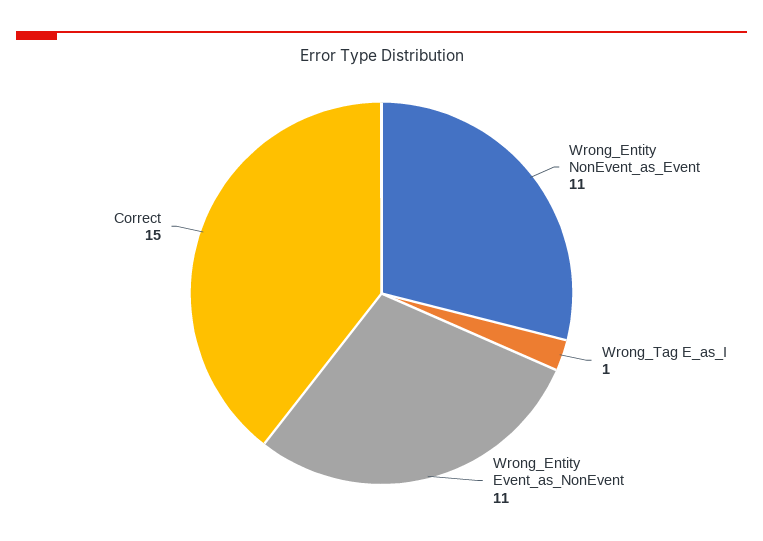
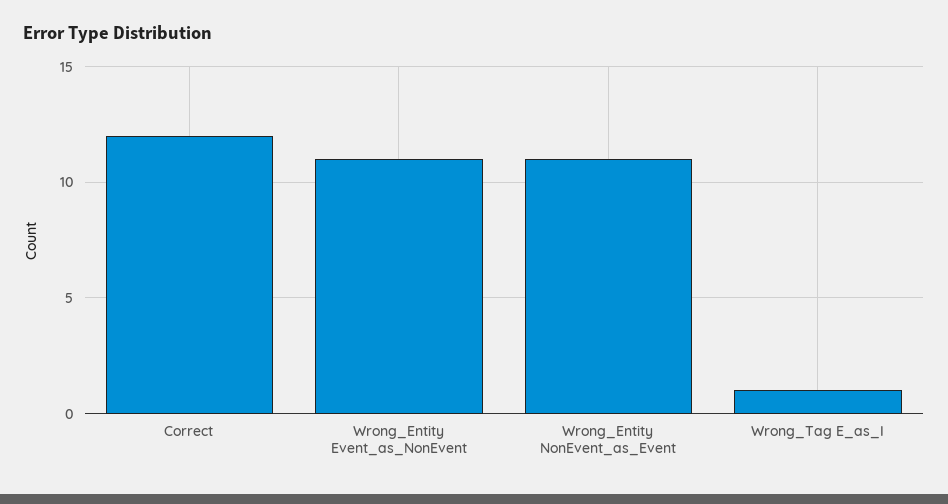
  {
    "Wrong_Entity NonEvent_as_Event": 11,
    "Wrong_Tag E_as_I": 1,
    "Wrong_Entity Event_as_NonEvent": 11,
-   "Correct": 15
+   "Correct": 12
  }

